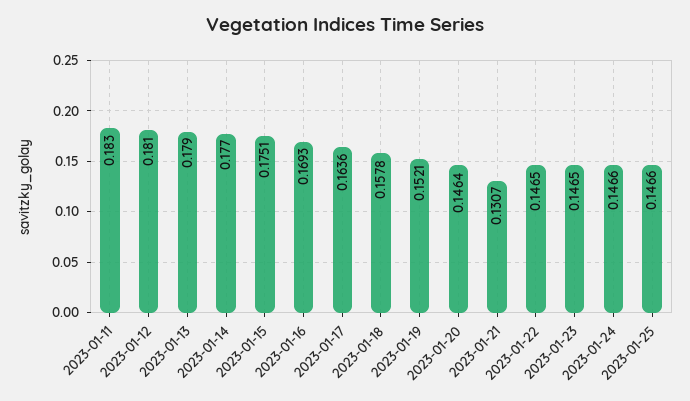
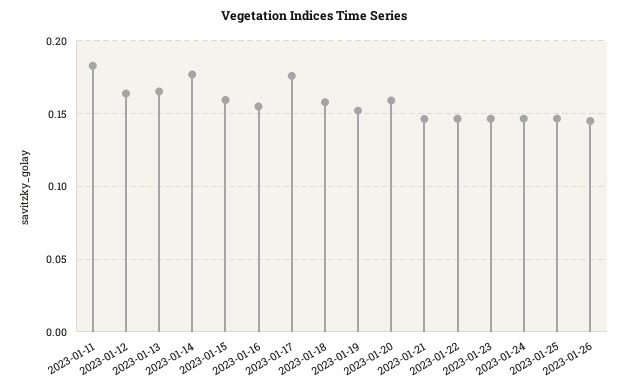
  {
    "2023-01-11": 0.183,
-   "2023-01-12": 0.181,
+   "2023-01-12": 0.165,
-   "2023-01-13": 0.179,
+   "2023-01-13": 0.165,
    "2023-01-14": 0.177,
-   "2023-01-15": 0.1751,
+   "2023-01-15": 0.16,
-   "2023-01-16": 0.1693,
+   "2023-01-16": 0.155,
-   "2023-01-17": 0.1636,
+   "2023-01-17": 0.175,
    "2023-01-18": 0.1578,
    "2023-01-19": 0.1521,
-   "2023-01-20": 0.1464,
+   "2023-01-20": 0.16,
-   "2023-01-21": 0.1307,
+   "2023-01-21": 0.145,
    "2023-01-22": 0.1465,
    "2023-01-23": 0.1465,
    "2023-01-24": 0.1466,
-   "2023-01-25": 0.1466
+   "2023-01-25": 0.1466,
+   "2023-01-26": 0.145
  }

